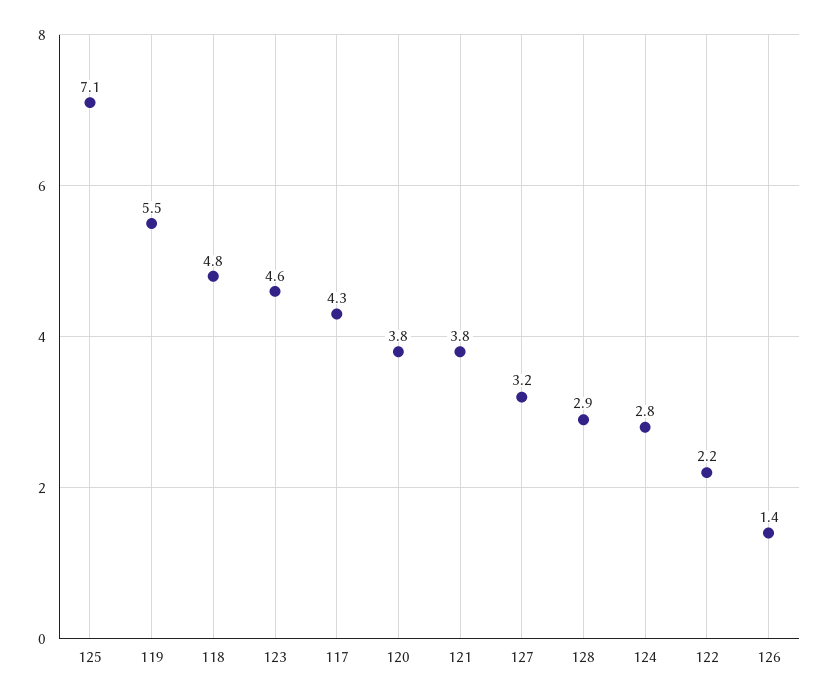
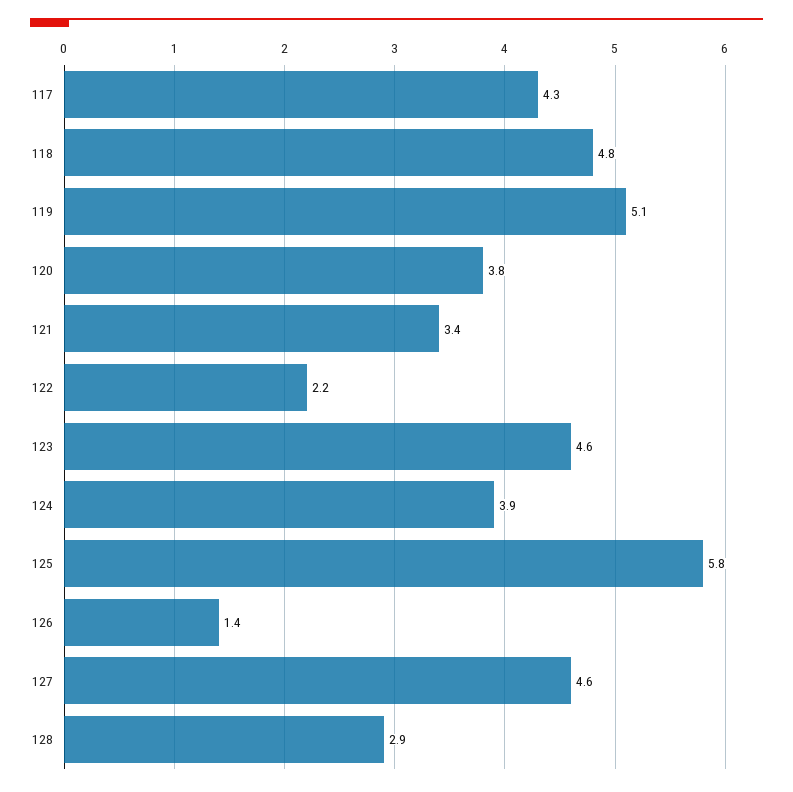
  {
-   "125": 7.1,
+   "125": 5.8,
-   "119": 5.5,
+   "119": 5.1,
    "118": 4.8,
    "123": 4.6,
    "117": 4.3,
    "120": 3.8,
-   "121": 3.8,
+   "121": 3.4,
-   "127": 3.2,
+   "127": 4.6,
    "128": 2.9,
-   "124": 2.8,
+   "124": 3.9,
    "122": 2.2,
    "126": 1.4
  }

